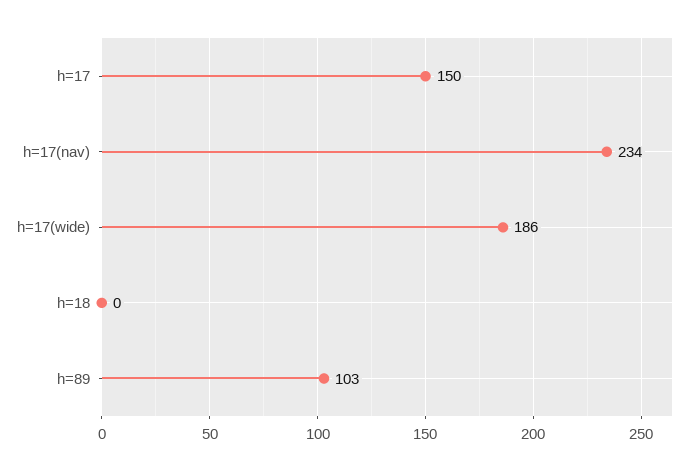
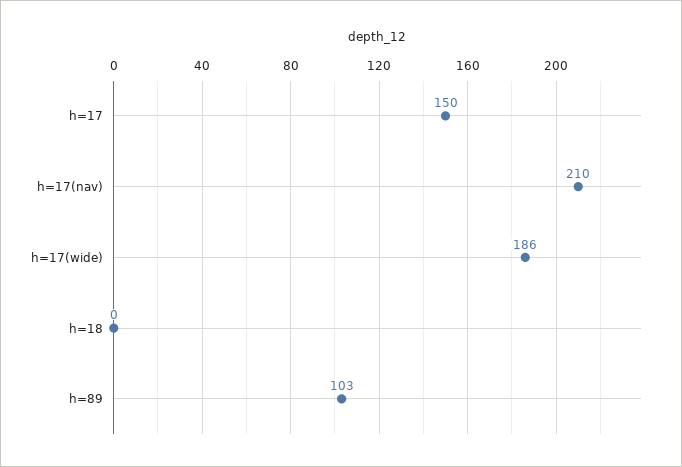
  {
    "h=17": 150,
-   "h=17(nav)": 234,
+   "h=17(nav)": 210,
    "h=17(wide)": 186,
    "h=18": 0,
    "h=89": 103
  }

